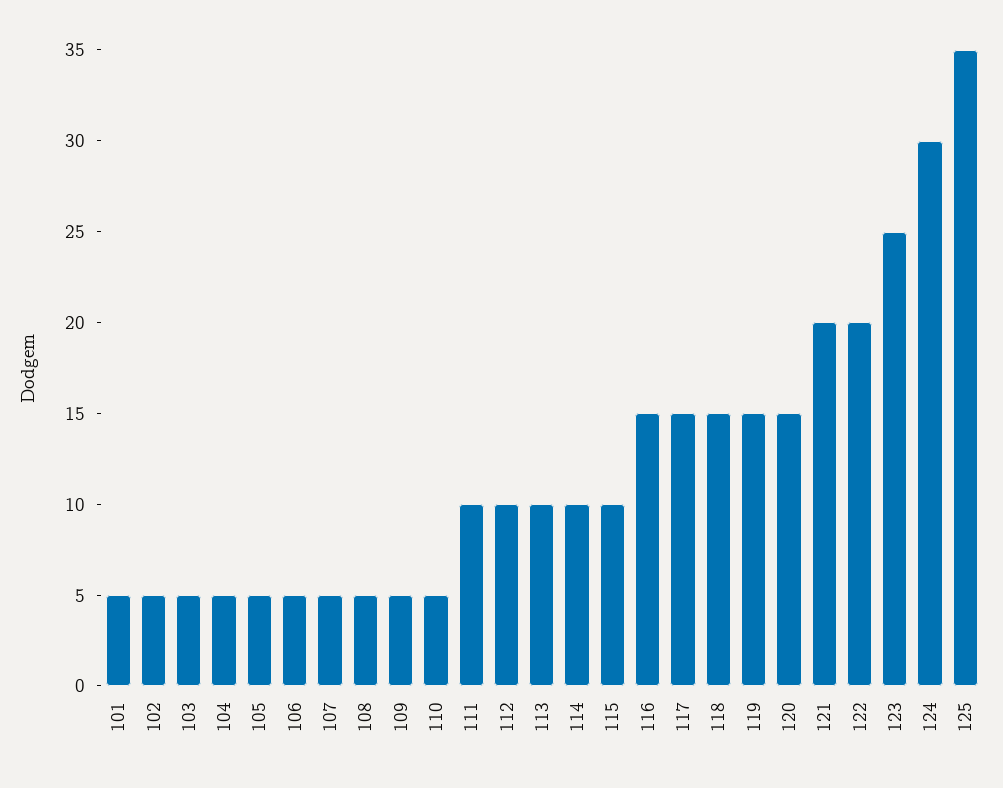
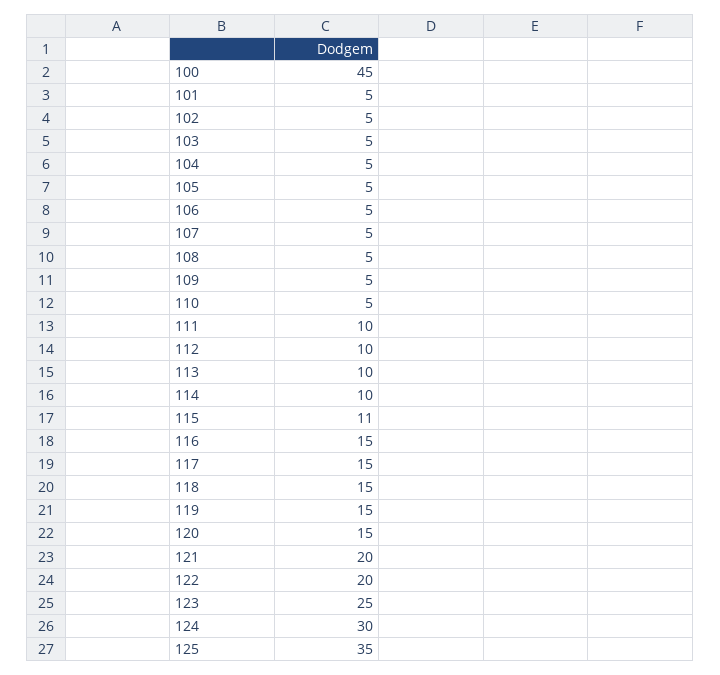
  {
    "101": 5,
    "102": 5,
    "103": 5,
    "104": 5,
    "105": 5,
    "106": 5,
    "107": 5,
    "108": 5,
    "109": 5,
    "110": 5,
    "111": 10,
    "112": 10,
    "113": 10,
    "114": 10,
-   "115": 10,
+   "115": 11,
    "116": 15,
    "117": 15,
    "118": 15,
    "119": 15,
    "120": 15,
    "121": 20,
    "122": 20,
    "123": 25,
    "124": 30,
-   "125": 35
+   "125": 35,
+   "100": 45
  }

